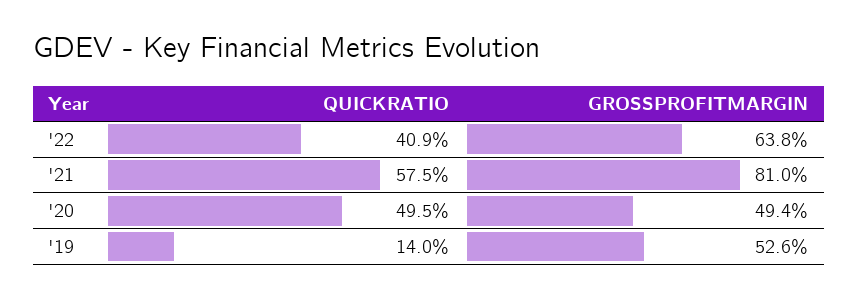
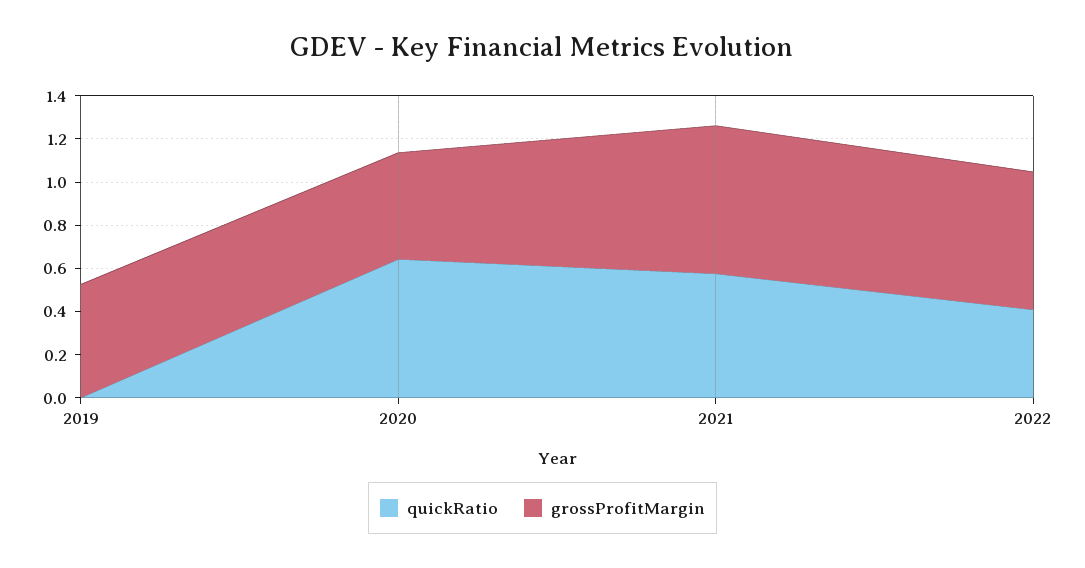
  {
    "QUICKRATIO": {
      "'22": 0.409,
      "'21": 0.575,
-     "'20": 0.495,
+     "'20": 0.65,
-     "'19": 0.14
+     "'19": 0
    },
    "GROSSPROFITMARGIN": {
      "'22": 0.638,
-     "'21": 0.81,
+     "'21": 0.7,
      "'20": 0.494,
      "'19": 0.526
    }
  }

